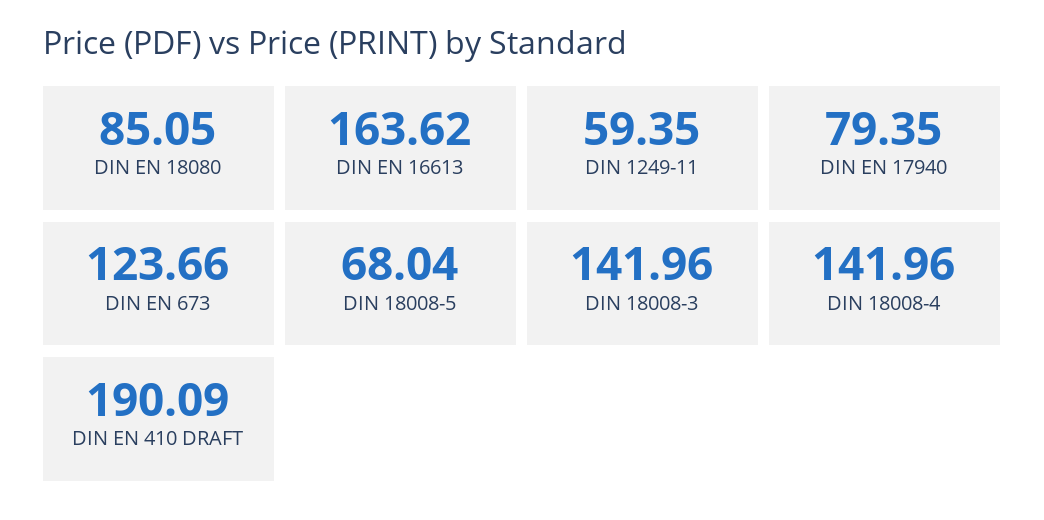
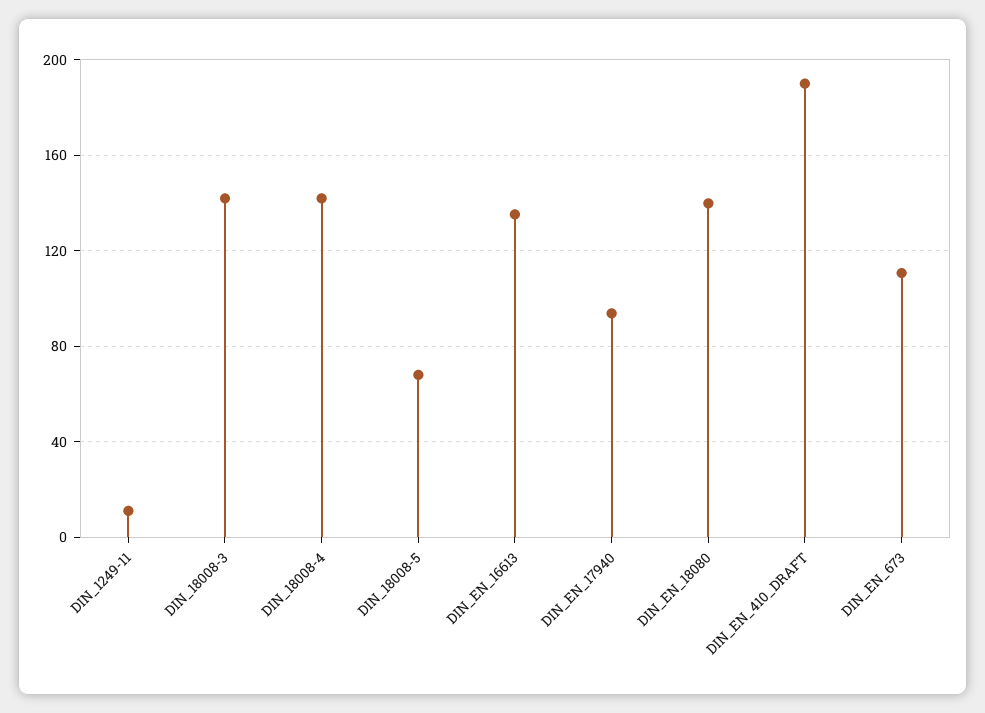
  {
-   "DIN EN 18080": 85.05,
+   "DIN EN 18080": 140,
-   "DIN EN 16613": 163.62,
+   "DIN EN 16613": 135,
-   "DIN 1249-11": 59.35,
+   "DIN 1249-11": 10,
-   "DIN EN 17940": 79.35,
+   "DIN EN 17940": 95,
-   "DIN EN 673": 123.66,
+   "DIN EN 673": 110,
    "DIN 18008-5": 68.04,
    "DIN 18008-3": 141.96,
    "DIN 18008-4": 141.96,
    "DIN EN 410 DRAFT": 190.09
  }

